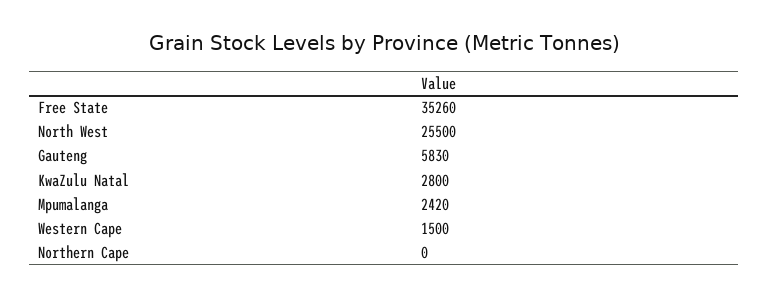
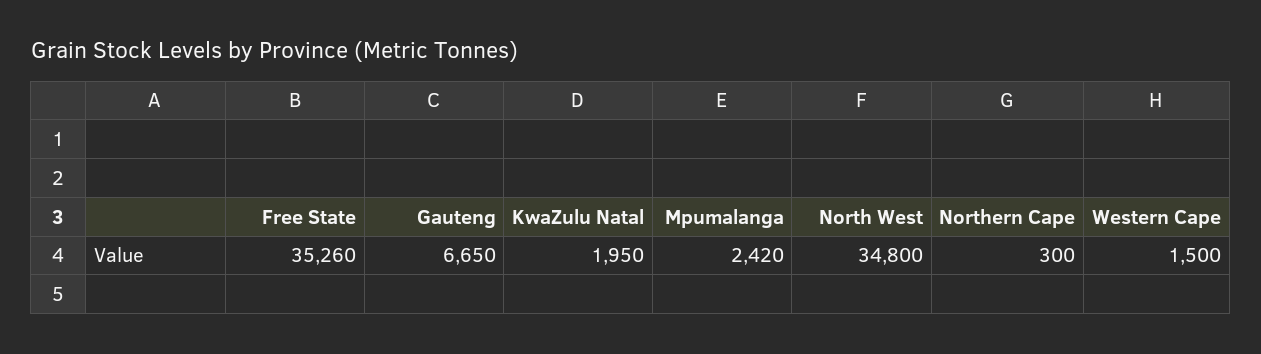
  {
    "Free State": 35260,
-   "North West": 25500,
+   "North West": 34800,
-   "Gauteng": 5830,
+   "Gauteng": 6650,
-   "KwaZulu Natal": 2800,
+   "KwaZulu Natal": 1950,
    "Mpumalanga": 2420,
    "Western Cape": 1500,
-   "Northern Cape": 0
+   "Northern Cape": 300
  }

